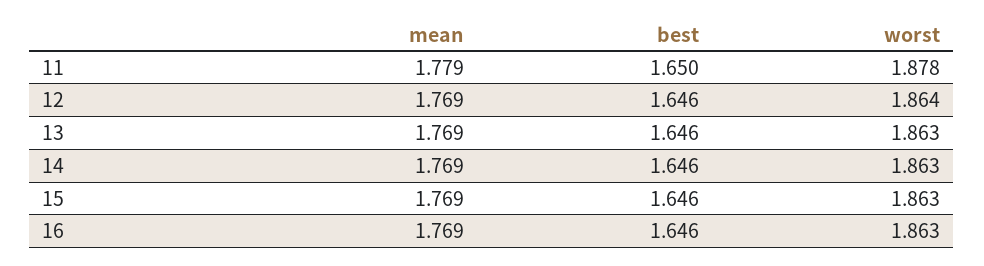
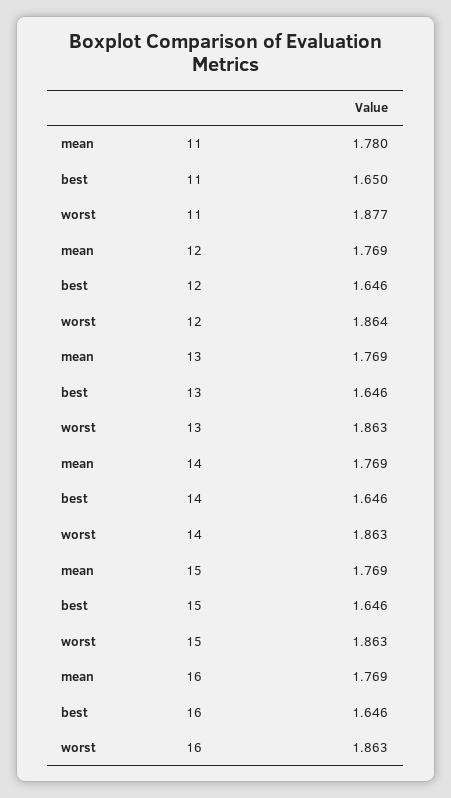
  {
    "mean": {
-     "11": 1.779,
+     "11": 1.78,
      "12": 1.769,
      "13": 1.769,
      "14": 1.769,
      "15": 1.769,
      "16": 1.769
    },
    "best": {
      "11": 1.65,
      "12": 1.646,
      "13": 1.646,
      "14": 1.646,
      "15": 1.646,
      "16": 1.646
    },
    "worst": {
-     "11": 1.878,
+     "11": 1.877,
      "12": 1.864,
      "13": 1.863,
      "14": 1.863,
      "15": 1.863,
      "16": 1.863
    }
  }

